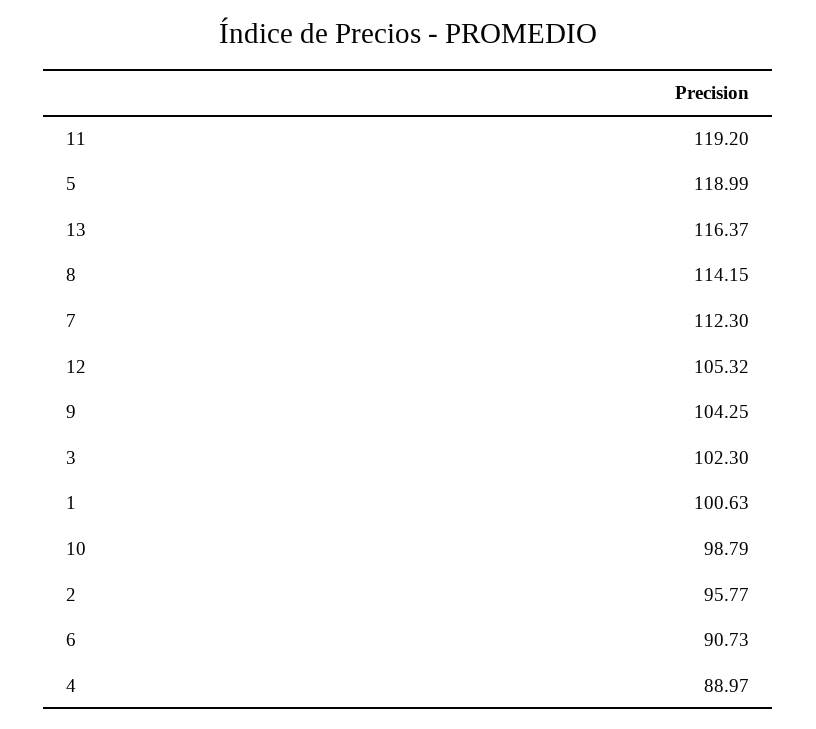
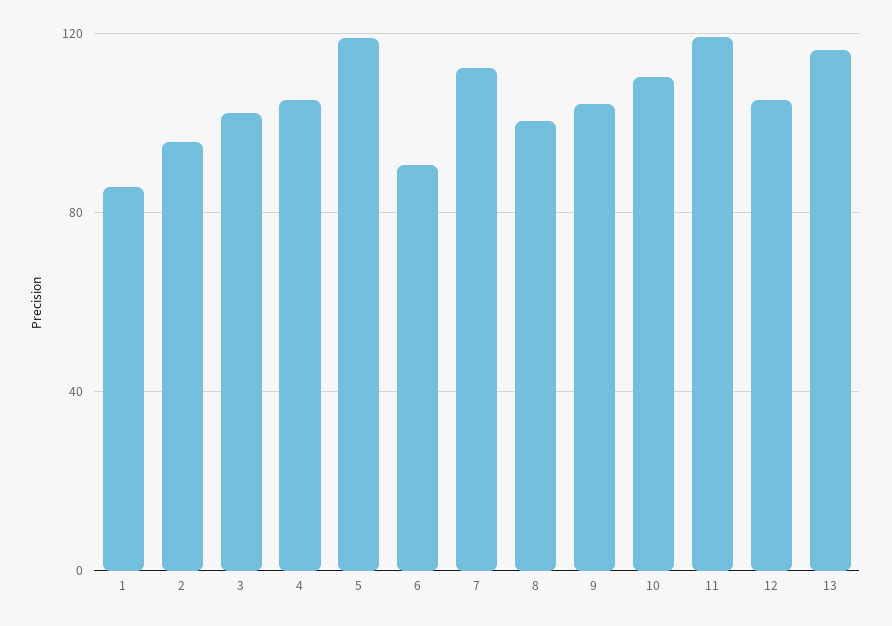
  {
    "11": 119.2,
    "5": 118.99,
    "13": 116.37,
-   "8": 114.15,
+   "8": 100,
    "7": 112.3,
    "12": 105.32,
    "9": 104.25,
    "3": 102.3,
-   "1": 100.63,
+   "1": 85,
-   "10": 98.79,
+   "10": 110,
    "2": 95.77,
    "6": 90.73,
-   "4": 88.97
+   "4": 105
  }

